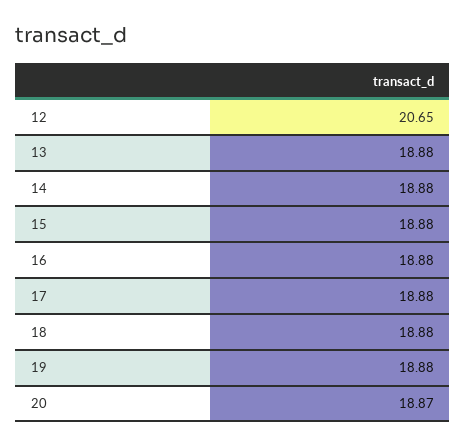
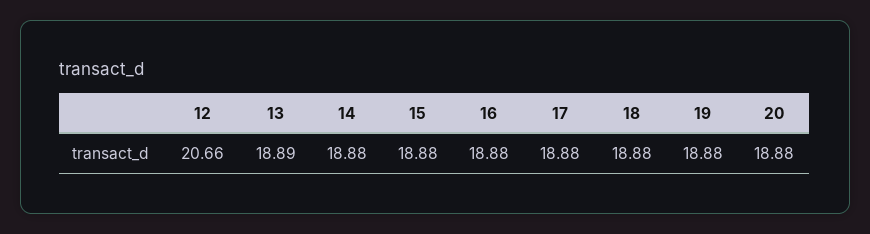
  {
-   "12": 20.65,
+   "12": 20.66,
-   "13": 18.88,
+   "13": 18.89,
    "14": 18.88,
    "15": 18.88,
    "16": 18.88,
    "17": 18.88,
    "18": 18.88,
    "19": 18.88,
-   "20": 18.87
+   "20": 18.88
  }

